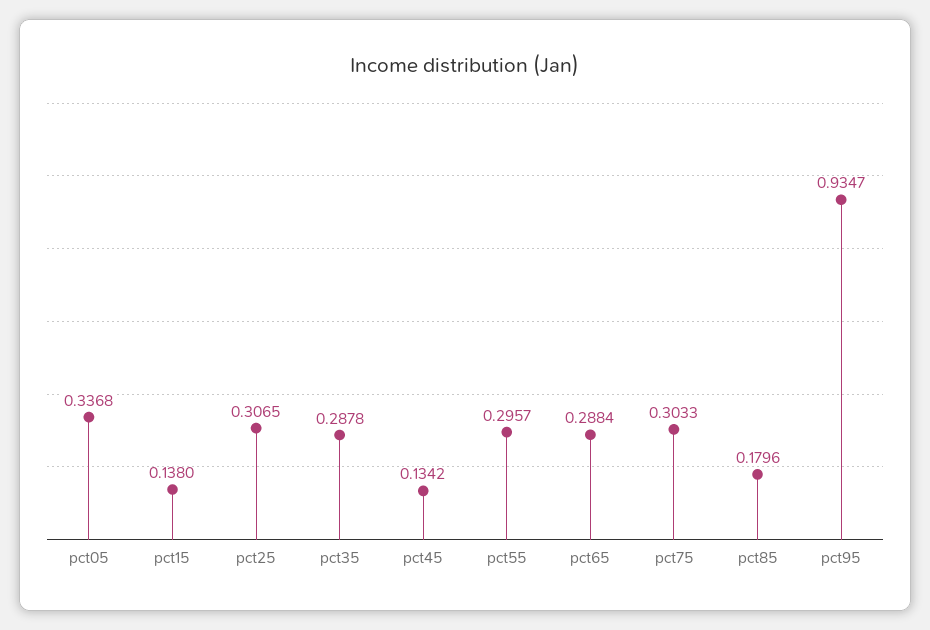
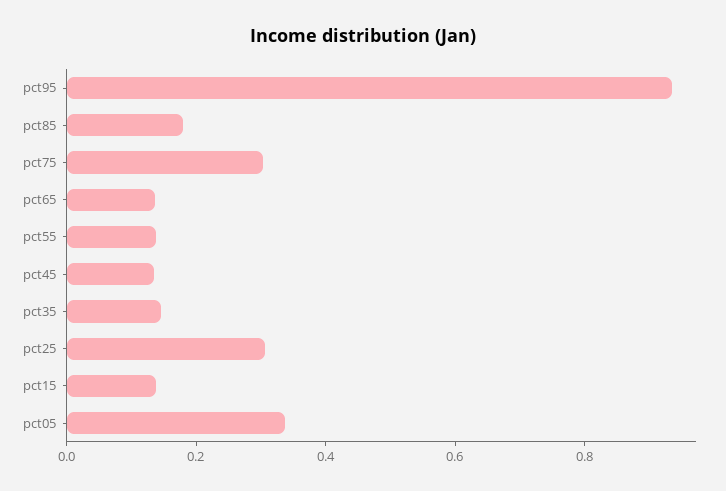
  {
    "pct05": 0.3368,
    "pct15": 0.138,
    "pct25": 0.3065,
-   "pct35": 0.2878,
+   "pct35": 0.15,
    "pct45": 0.1342,
-   "pct55": 0.2957,
+   "pct55": 0.15,
-   "pct65": 0.2884,
+   "pct65": 0.15,
    "pct75": 0.3033,
    "pct85": 0.1796,
    "pct95": 0.9347
  }

